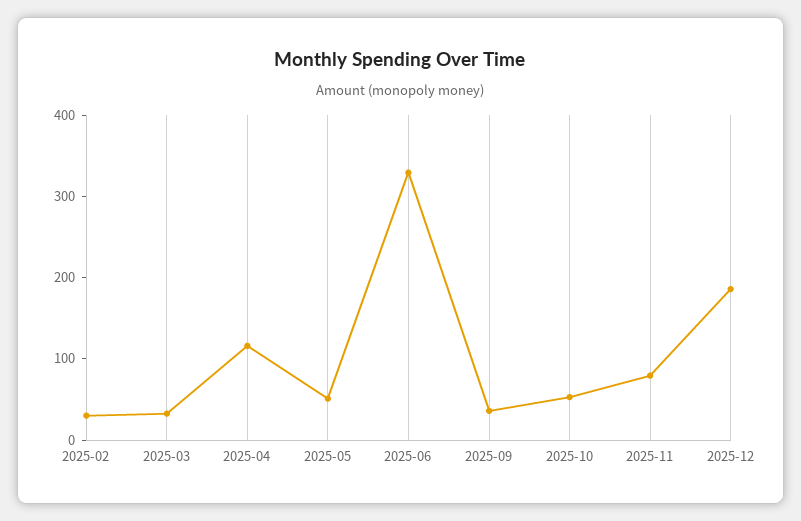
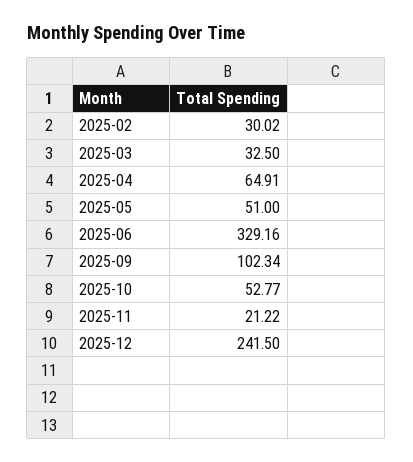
  {
    "2025-02": 30.02,
    "2025-03": 32.5,
-   "2025-04": 120,
+   "2025-04": 64.91,
    "2025-05": 51,
    "2025-06": 329.16,
-   "2025-09": 40,
+   "2025-09": 102.34,
    "2025-10": 52.77,
-   "2025-11": 80,
+   "2025-11": 21.22,
-   "2025-12": 180
+   "2025-12": 241.5
  }

